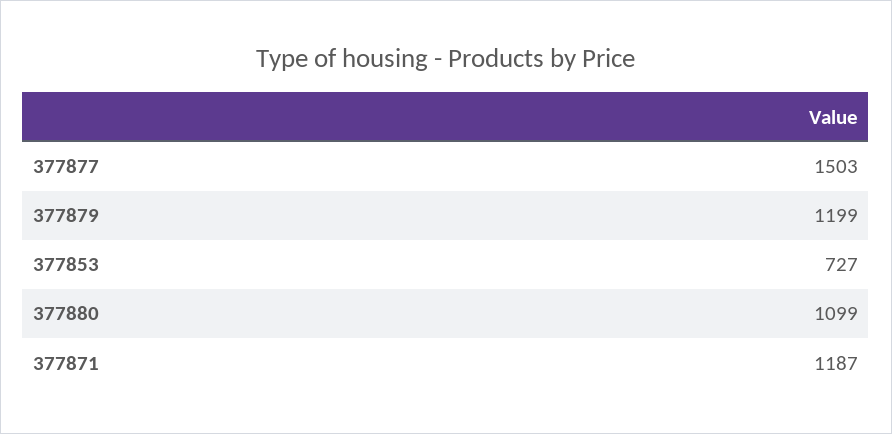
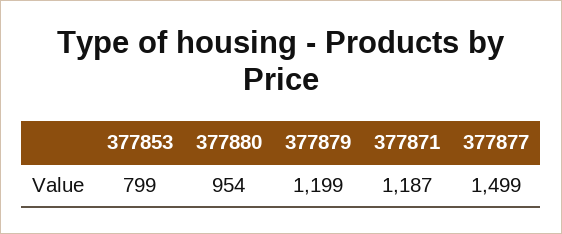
  {
-   "377877": 1503,
+   "377877": 1499,
    "377879": 1199,
-   "377853": 727,
+   "377853": 799,
-   "377880": 1099,
+   "377880": 954,
    "377871": 1187
  }

